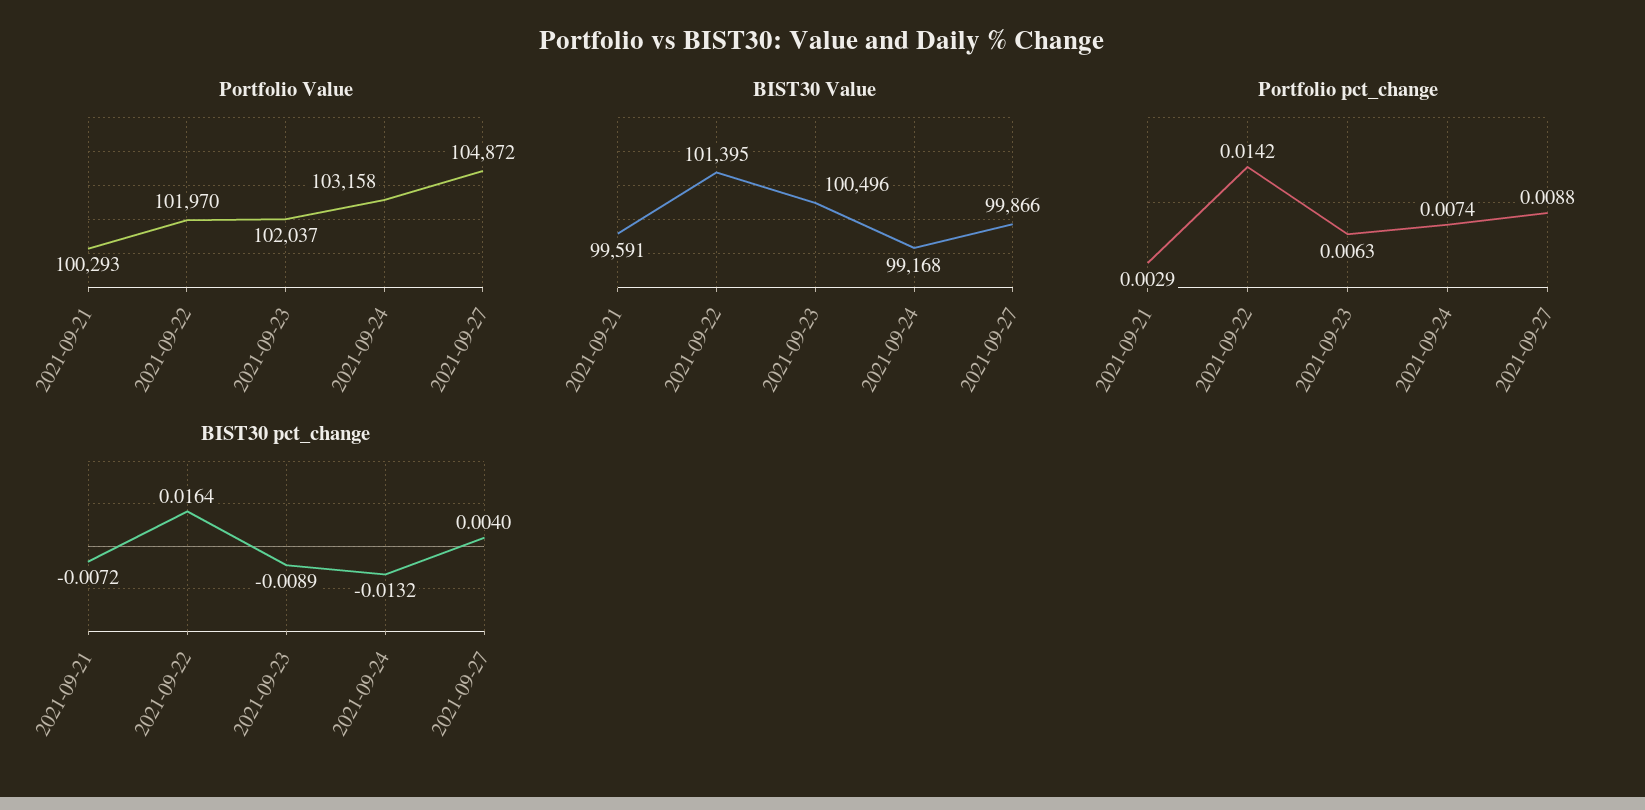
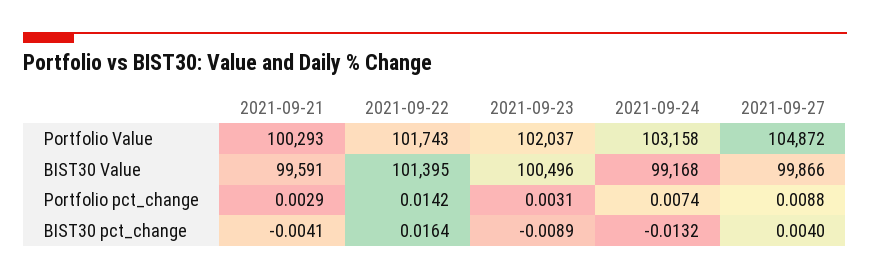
  {
    "Portfolio Value": {
      "2021-09-21": 100293,
-     "2021-09-22": 101970,
+     "2021-09-22": 101743,
      "2021-09-23": 102037,
      "2021-09-24": 103158,
      "2021-09-27": 104872
    },
    "BIST30 Value": {
      "2021-09-21": 99591,
      "2021-09-22": 101395,
      "2021-09-23": 100496,
      "2021-09-24": 99168,
      "2021-09-27": 99866
    },
    "Portfolio pct_change": {
      "2021-09-21": 0.0029,
      "2021-09-22": 0.0142,
-     "2021-09-23": 0.0063,
+     "2021-09-23": 0.0031,
      "2021-09-24": 0.0074,
      "2021-09-27": 0.0088
    },
    "BIST30 pct_change": {
-     "2021-09-21": -0.0072,
+     "2021-09-21": -0.0041,
      "2021-09-22": 0.0164,
      "2021-09-23": -0.0089,
      "2021-09-24": -0.0132,
      "2021-09-27": 0.004
    }
  }

